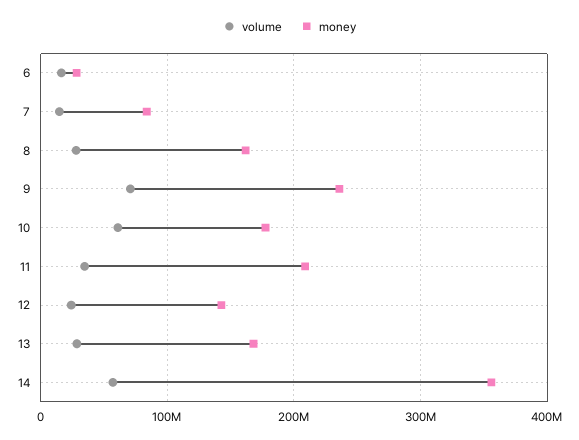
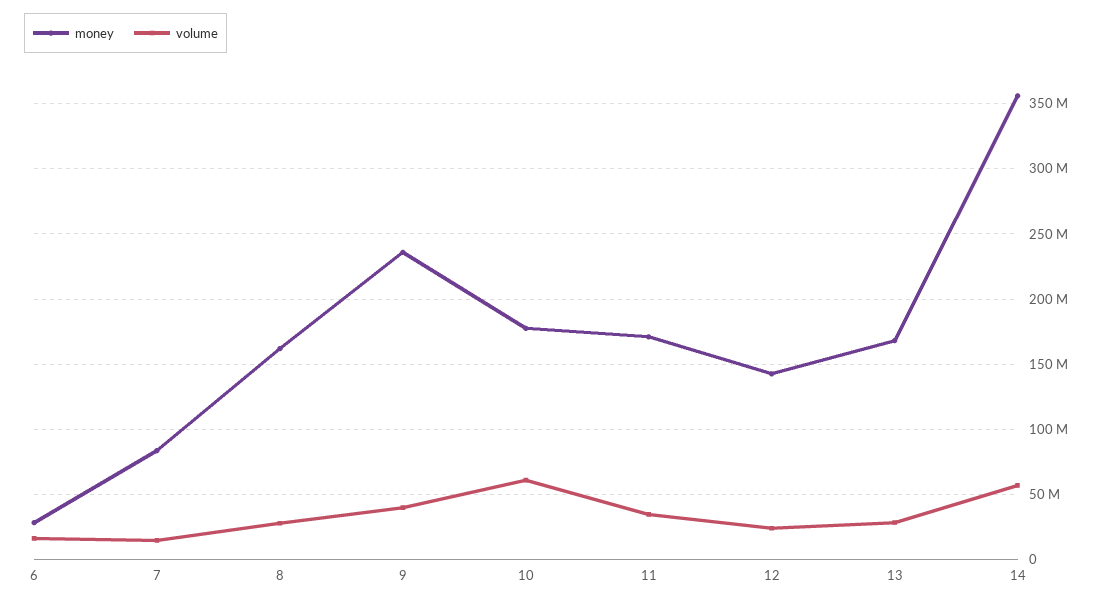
  {
    "volume": {
      "6": 15000000,
      "7": 15000000,
      "8": 30000000,
-     "9": 70000000,
+     "9": 40000000,
      "10": 60000000,
      "11": 35000000,
      "12": 25000000,
      "13": 30000000,
      "14": 55000000
    },
    "money": {
      "6": 30000000,
      "7": 85000000,
      "8": 160000000,
      "9": 235000000,
      "10": 180000000,
-     "11": 210000000,
+     "11": 170000000,
      "12": 145000000,
      "13": 170000000,
      "14": 355000000
    }
  }

